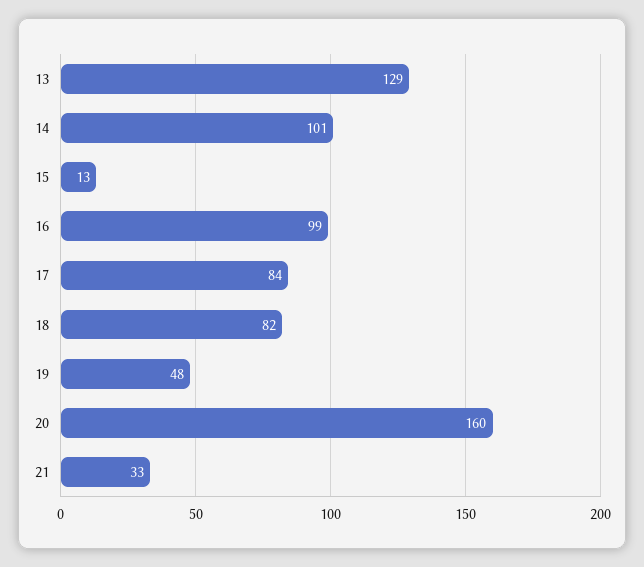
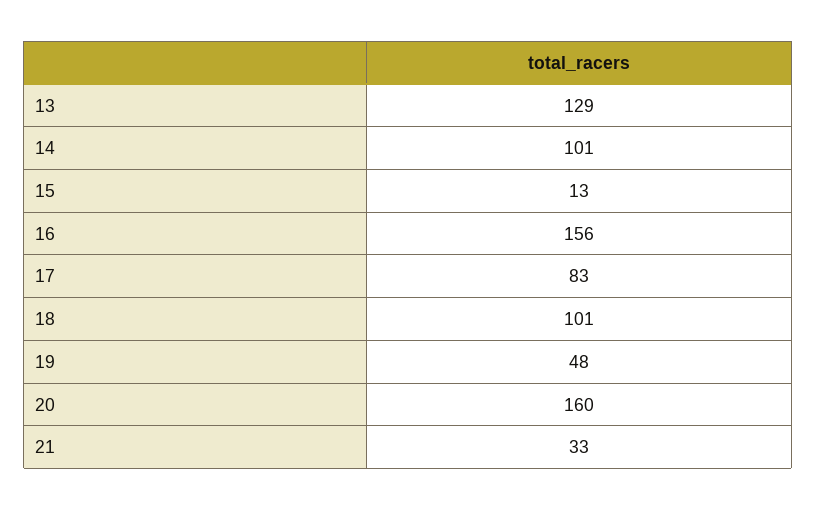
  {
    "13": 129,
    "14": 101,
    "15": 13,
-   "16": 99,
+   "16": 156,
-   "17": 84,
+   "17": 83,
-   "18": 82,
+   "18": 101,
    "19": 48,
    "20": 160,
    "21": 33
  }

